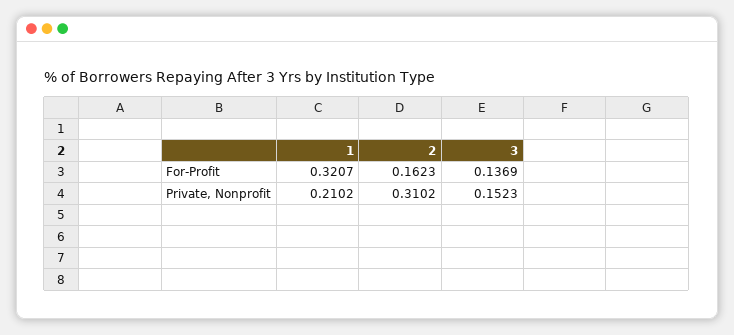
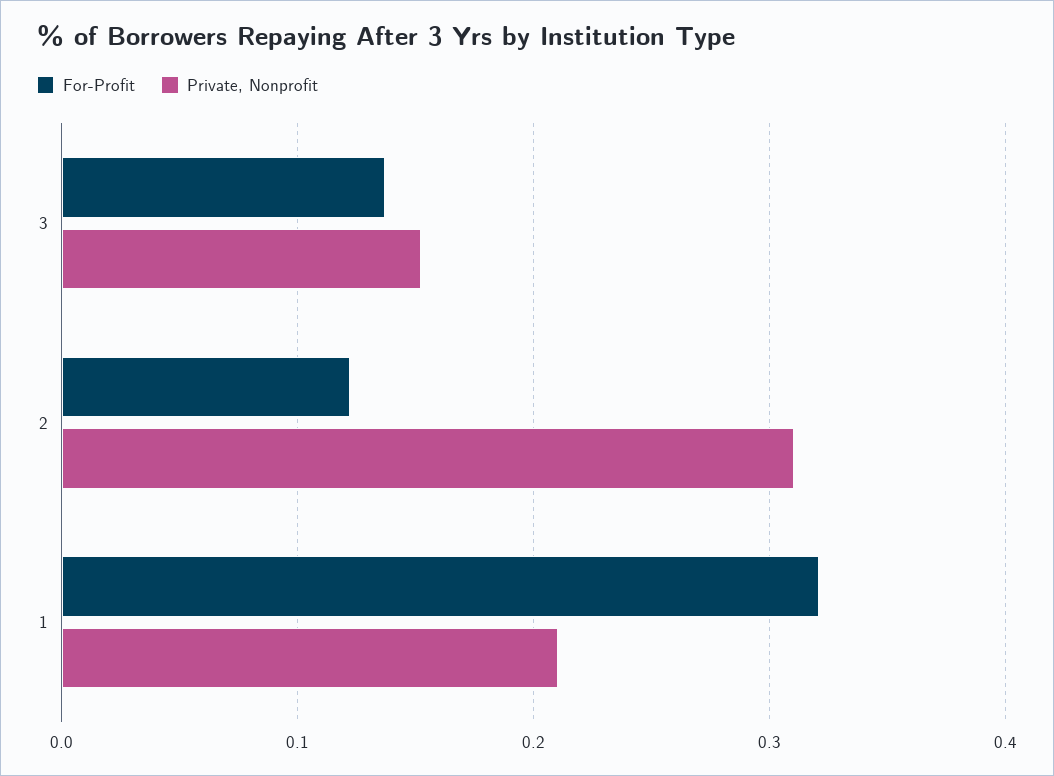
  {
    "For-Profit": {
      "1": 0.3207,
-     "2": 0.1623,
+     "2": 0.12,
      "3": 0.1369
    },
    "Private, Nonprofit": {
      "1": 0.2102,
      "2": 0.3102,
      "3": 0.1523
    }
  }

